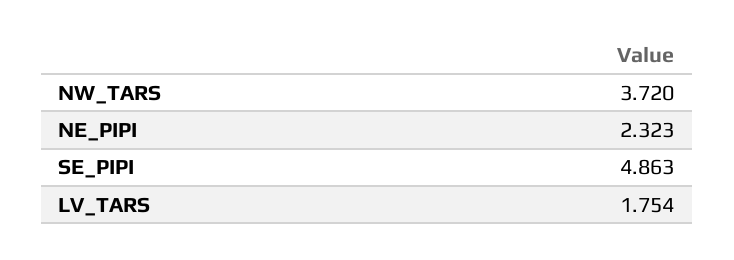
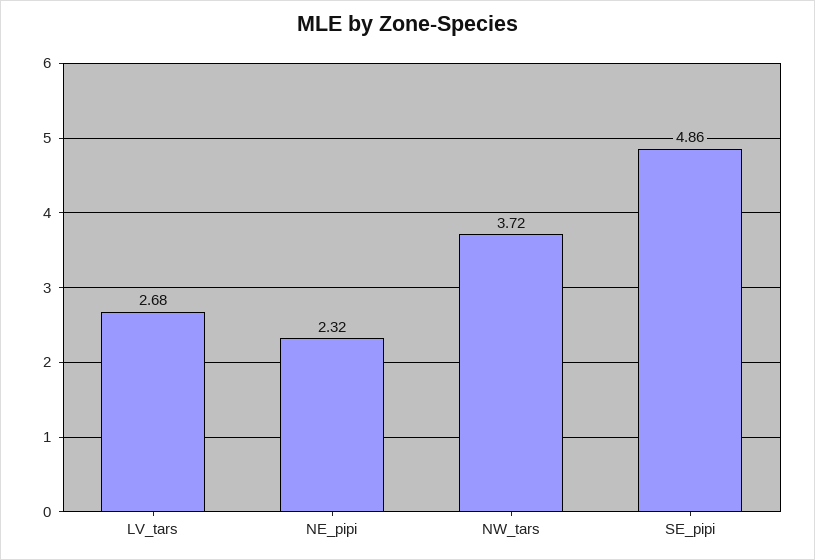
  {
    "NW_TARS": 3.72,
    "NE_PIPI": 2.323,
    "SE_PIPI": 4.863,
-   "LV_TARS": 1.754
+   "LV_TARS": 2.68
  }

